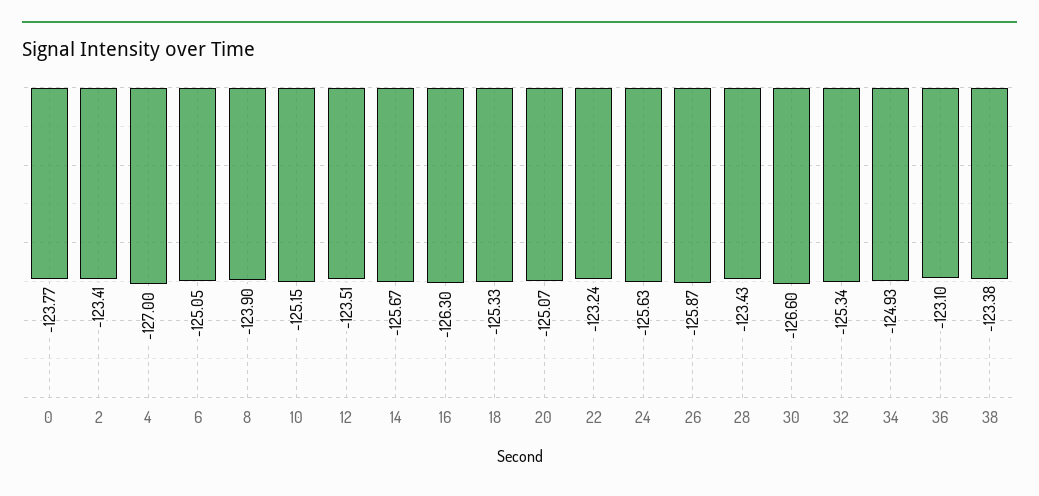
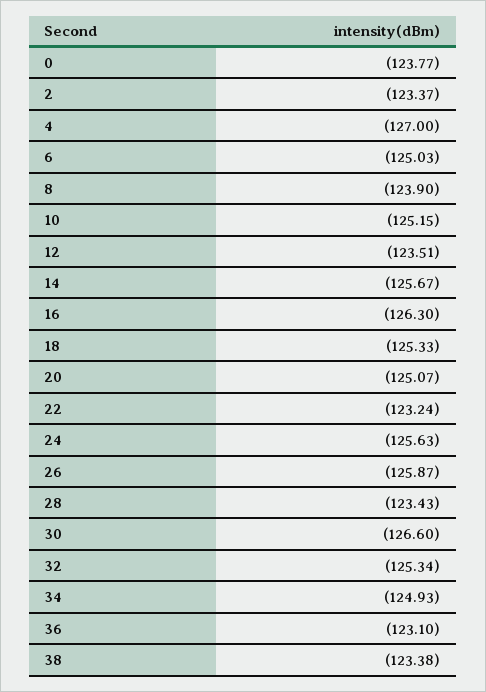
  {
    "0": -123.77,
-   "2": -123.41,
+   "2": -123.37,
    "4": -127,
-   "6": -125.05,
+   "6": -125.03,
    "8": -123.9,
    "10": -125.15,
    "12": -123.51,
    "14": -125.67,
    "16": -126.3,
    "18": -125.33,
    "20": -125.07,
    "22": -123.24,
    "24": -125.63,
    "26": -125.87,
    "28": -123.43,
    "30": -126.6,
    "32": -125.34,
    "34": -124.93,
    "36": -123.1,
    "38": -123.38
  }

